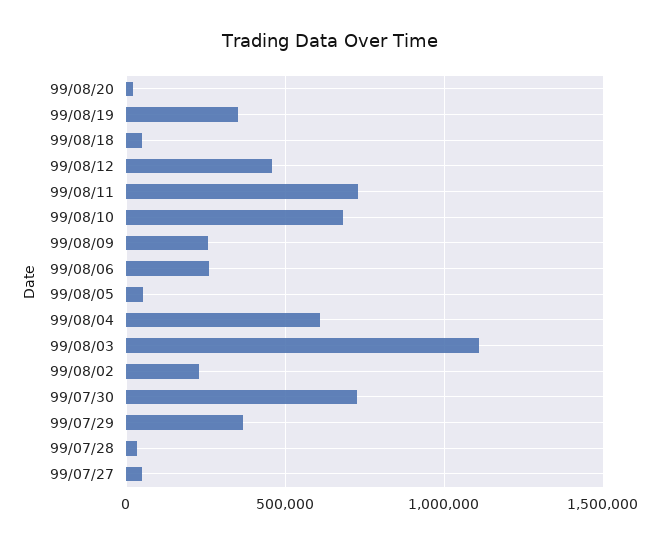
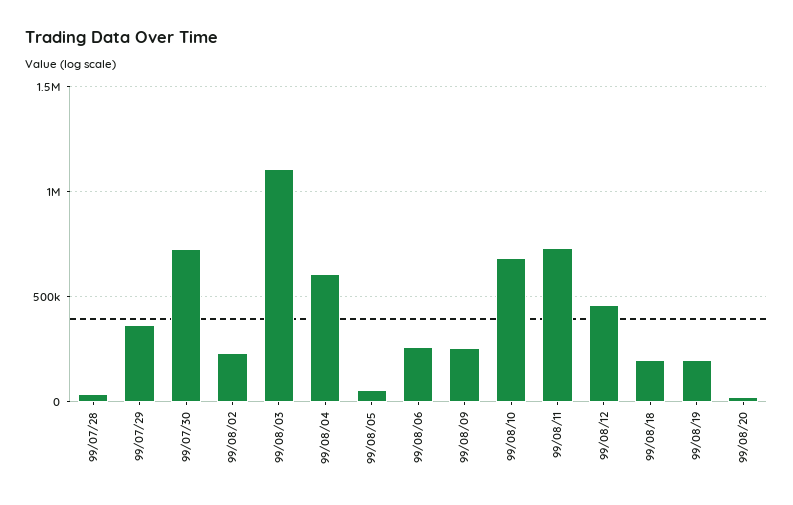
  {
    "99/08/20": 0,
-   "99/08/19": 350000,
+   "99/08/19": 200000,
-   "99/08/18": 50000,
+   "99/08/18": 200000,
    "99/08/12": 450000,
    "99/08/11": 750000,
    "99/08/10": 700000,
    "99/08/09": 250000,
    "99/08/06": 250000,
    "99/08/05": 50000,
    "99/08/04": 600000,
    "99/08/03": 1100000,
    "99/08/02": 250000,
    "99/07/30": 750000,
    "99/07/29": 350000,
-   "99/07/28": 50000,
+   "99/07/28": 50000
-   "99/07/27": 50000
  }

